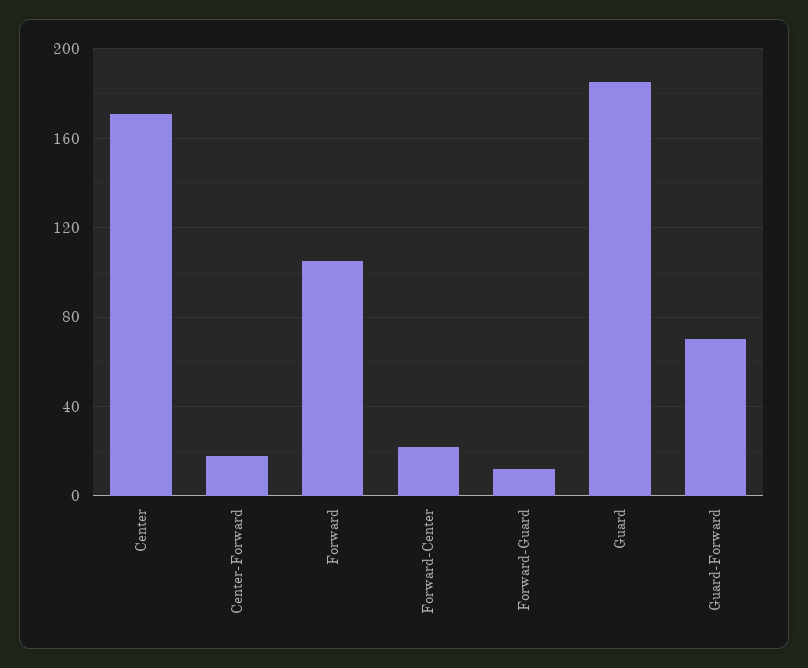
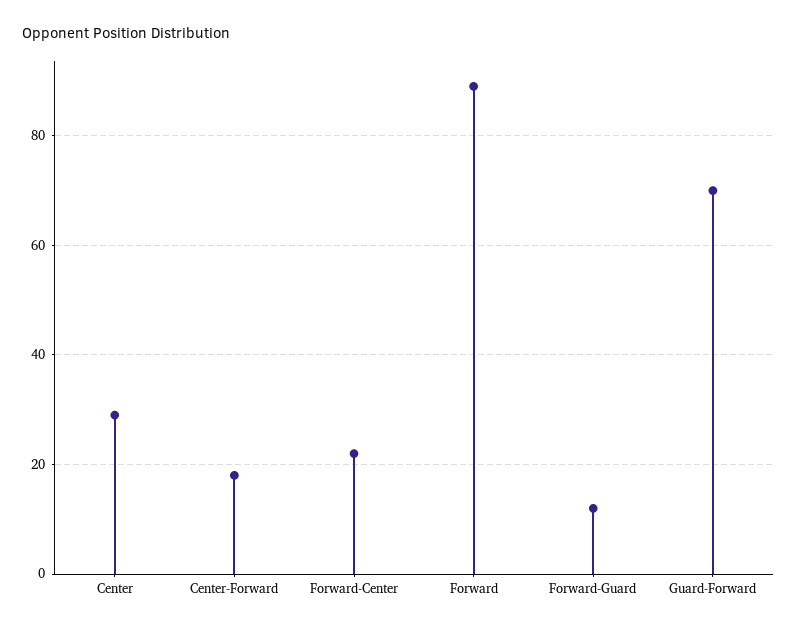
  {
-   "Center": 170,
+   "Center": 30,
    "Center-Forward": 20,
-   "Forward": 105,
+   "Forward": 90,
    "Forward-Center": 20,
    "Forward-Guard": 10,
-   "Guard": 185,
    "Guard-Forward": 70
  }

